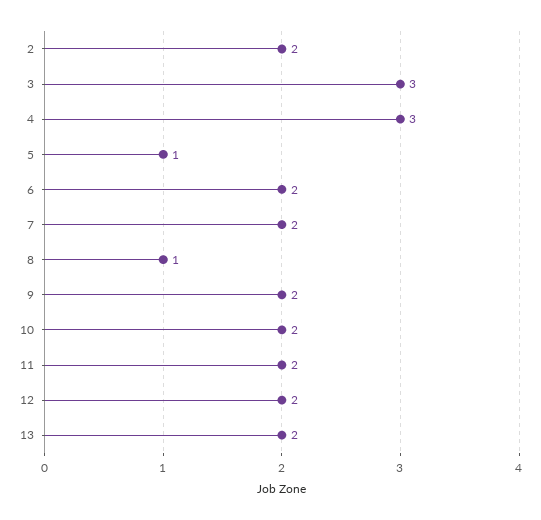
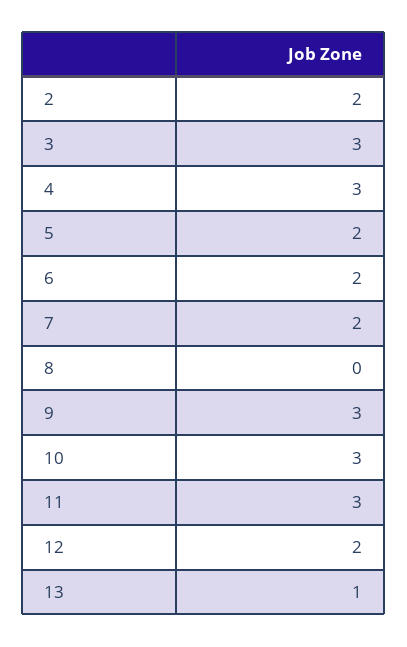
  {
    "2": 2,
    "3": 3,
    "4": 3,
-   "5": 1,
+   "5": 2,
    "6": 2,
    "7": 2,
-   "8": 1,
+   "8": 0,
-   "9": 2,
+   "9": 3,
-   "10": 2,
+   "10": 3,
-   "11": 2,
+   "11": 3,
    "12": 2,
-   "13": 2
+   "13": 1
  }

